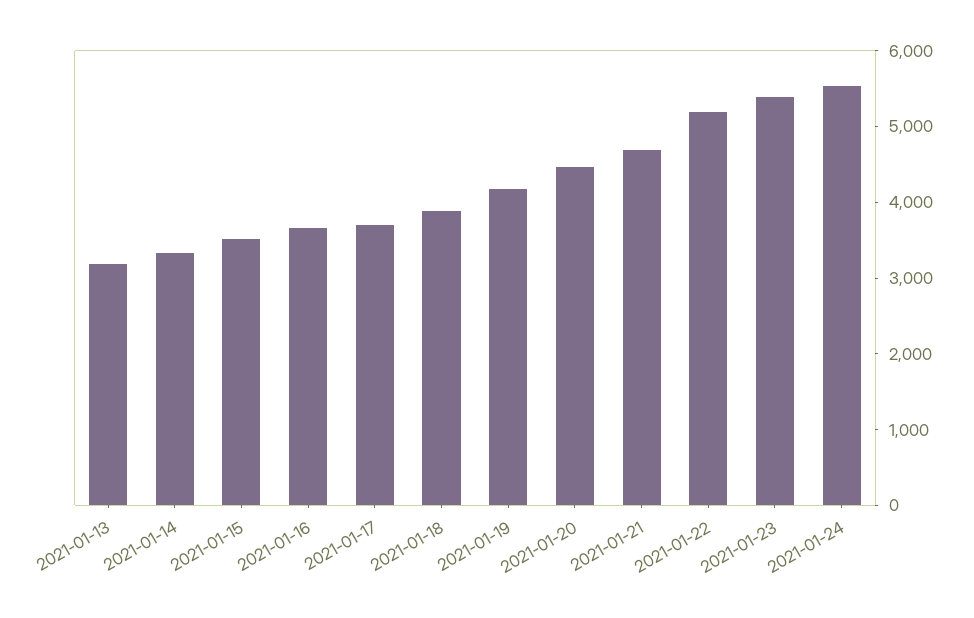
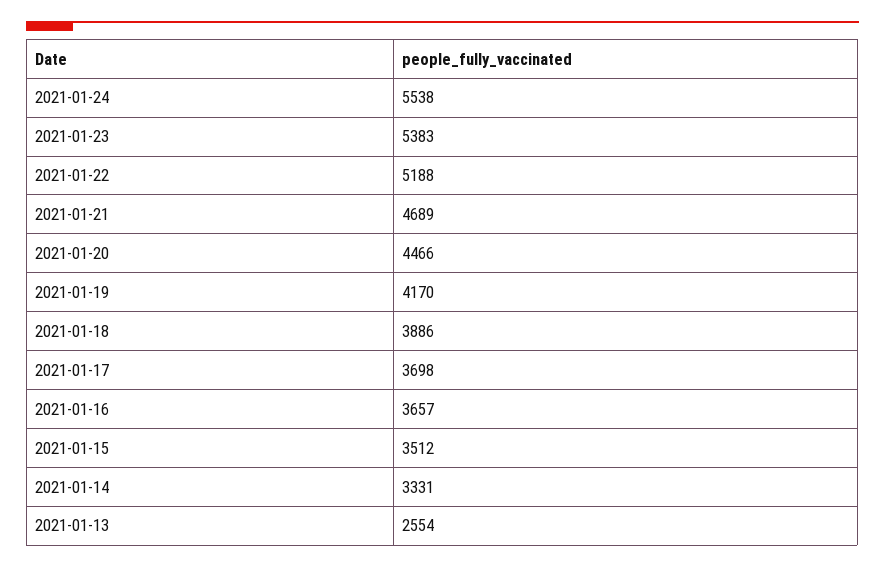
  {
-   "2021-01-13": 3200,
+   "2021-01-13": 2554,
    "2021-01-14": 3331,
    "2021-01-15": 3512,
    "2021-01-16": 3657,
    "2021-01-17": 3698,
    "2021-01-18": 3886,
    "2021-01-19": 4170,
    "2021-01-20": 4466,
    "2021-01-21": 4689,
    "2021-01-22": 5188,
    "2021-01-23": 5383,
    "2021-01-24": 5538
  }

